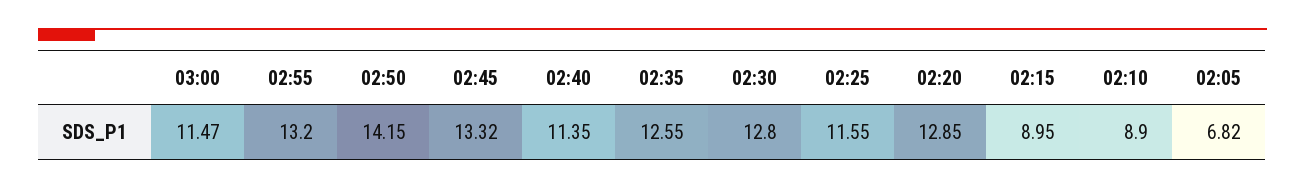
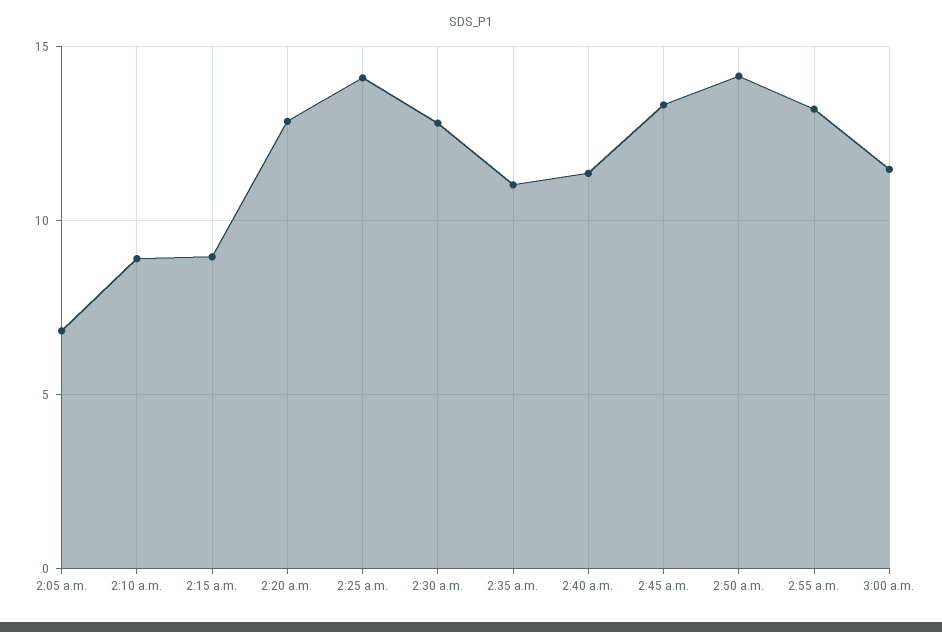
  {
    "03:00": 11.47,
    "02:55": 13.2,
    "02:50": 14.15,
    "02:45": 13.32,
    "02:40": 11.35,
-   "02:35": 12.55,
+   "02:35": 11,
    "02:30": 12.8,
-   "02:25": 11.55,
+   "02:25": 14,
    "02:20": 12.85,
    "02:15": 8.95,
    "02:10": 8.9,
    "02:05": 6.82
  }

